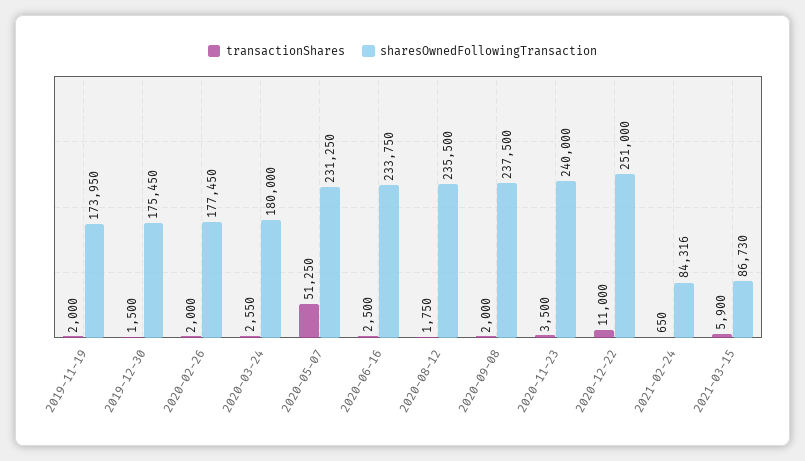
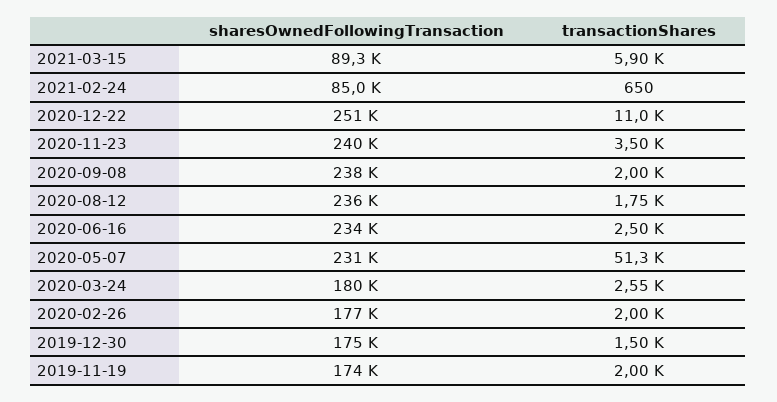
  {
    "transactionShares": {
      "2019-11-19": 2000,
      "2019-12-30": 1500,
      "2020-02-26": 2000,
      "2020-03-24": 2550,
      "2020-05-07": 51250,
      "2020-06-16": 2500,
      "2020-08-12": 1750,
      "2020-09-08": 2000,
      "2020-11-23": 3500,
      "2020-12-22": 11000,
      "2021-02-24": 650,
      "2021-03-15": 5900
    },
    "sharesOwnedFollowingTransaction": {
      "2019-11-19": 173950,
      "2019-12-30": 175450,
      "2020-02-26": 177450,
      "2020-03-24": 180000,
      "2020-05-07": 231250,
      "2020-06-16": 233750,
      "2020-08-12": 235500,
      "2020-09-08": 237500,
      "2020-11-23": 240000,
      "2020-12-22": 251000,
-     "2021-02-24": 84316,
+     "2021-02-24": 85000,
-     "2021-03-15": 86730
+     "2021-03-15": 89300
    }
  }

